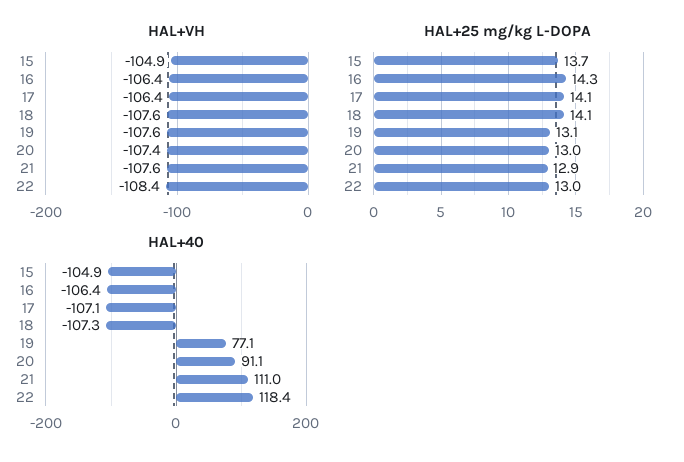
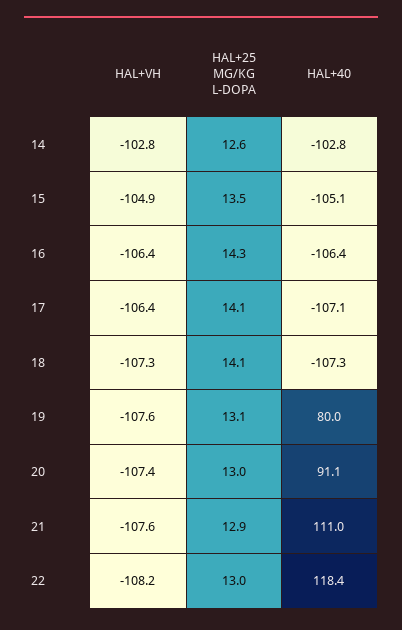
  {
    "HAL+VH": {
      "15": -104.9,
      "16": -106.4,
      "17": -106.4,
-     "18": -107.6,
+     "18": -107.3,
      "19": -107.6,
      "20": -107.4,
      "21": -107.6,
-     "22": -108.4
+     "22": -108.2,
+     "14": -102.8
    },
    "HAL+25 mg/kg L-DOPA": {
-     "15": 13.7,
+     "15": 13.5,
      "16": 14.3,
      "17": 14.1,
      "18": 14.1,
      "19": 13.1,
      "20": 13,
      "21": 12.9,
-     "22": 13
+     "22": 13,
+     "14": 12.6
    },
    "HAL+40": {
-     "15": -104.9,
+     "15": -105.1,
      "16": -106.4,
      "17": -107.1,
      "18": -107.3,
-     "19": 77.1,
+     "19": 80,
      "20": 91.1,
      "21": 111,
-     "22": 118.4
+     "22": 118.4,
+     "14": -102.8
    }
  }

